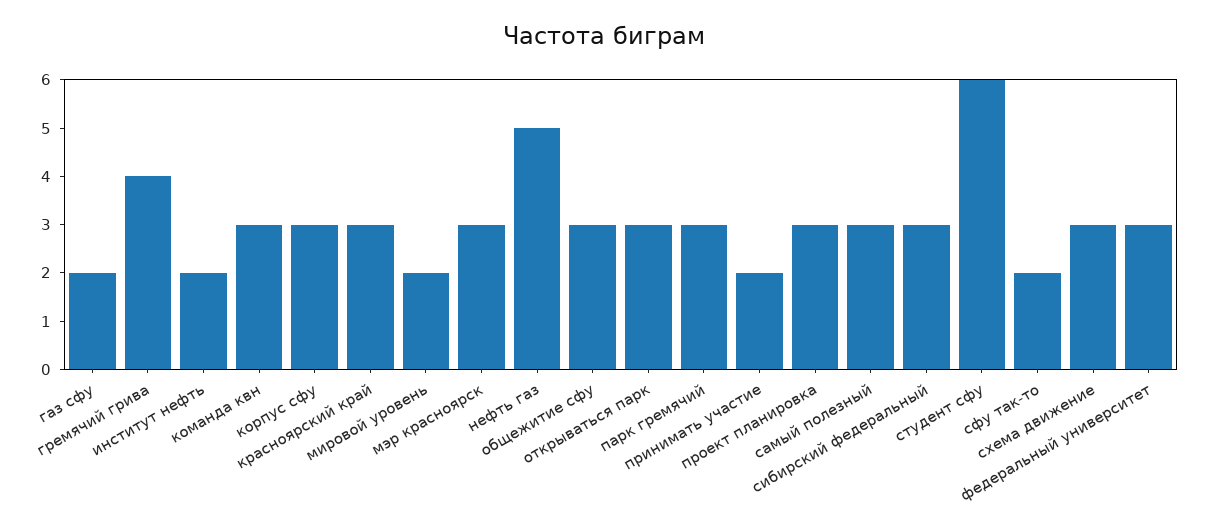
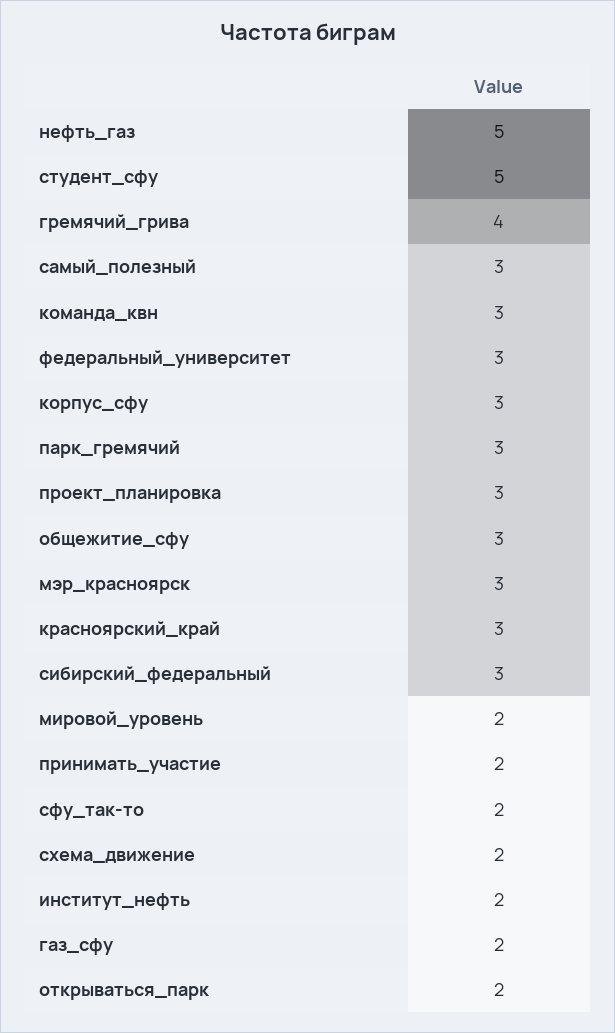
  {
    "газ сфу": 2,
    "гремячий грива": 4,
    "институт нефть": 2,
    "команда квн": 3,
    "корпус сфу": 3,
    "красноярский край": 3,
    "мировой уровень": 2,
    "мэр красноярск": 3,
    "нефть газ": 5,
    "общежитие сфу": 3,
-   "открываться парк": 3,
+   "открываться парк": 2,
    "парк гремячий": 3,
    "принимать участие": 2,
    "проект планировка": 3,
    "самый полезный": 3,
    "сибирский федеральный": 3,
-   "студент сфу": 6,
+   "студент сфу": 5,
    "сфу так-то": 2,
-   "схема движение": 3,
+   "схема движение": 2,
    "федеральный университет": 3
  }

